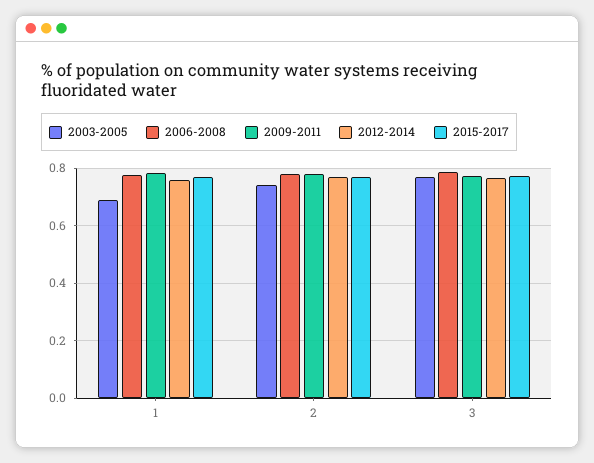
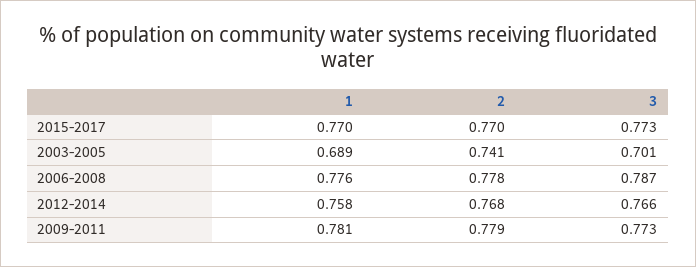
  {
    "2003-2005": {
      "1": 0.689,
      "2": 0.741,
-     "3": 0.775
+     "3": 0.701
    },
    "2006-2008": {
      "1": 0.776,
      "2": 0.778,
      "3": 0.787
    },
    "2009-2011": {
      "1": 0.781,
      "2": 0.779,
      "3": 0.773
    },
    "2012-2014": {
      "1": 0.758,
      "2": 0.768,
      "3": 0.766
    },
    "2015-2017": {
      "1": 0.77,
      "2": 0.77,
      "3": 0.773
    }
  }

